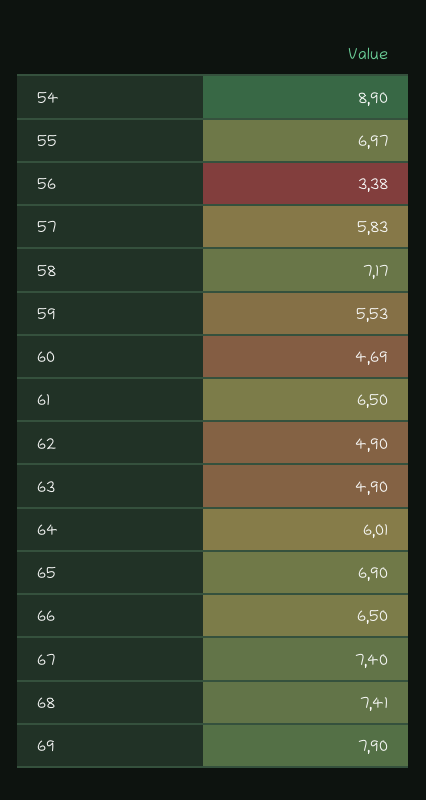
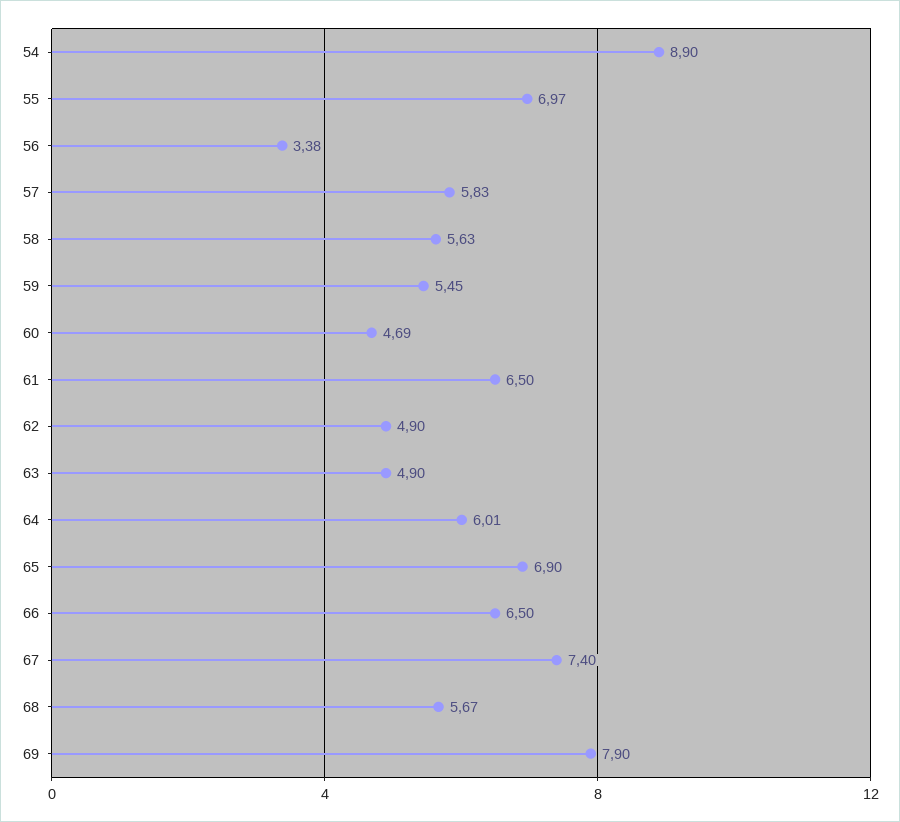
  {
    "54": 8.9,
    "55": 6.97,
    "56": 3.38,
    "57": 5.83,
-   "58": 7.17,
+   "58": 5.63,
-   "59": 5.53,
+   "59": 5.45,
    "60": 4.69,
    "61": 6.5,
    "62": 4.9,
    "63": 4.9,
    "64": 6.01,
    "65": 6.9,
    "66": 6.5,
    "67": 7.4,
-   "68": 7.41,
+   "68": 5.67,
    "69": 7.9
  }

